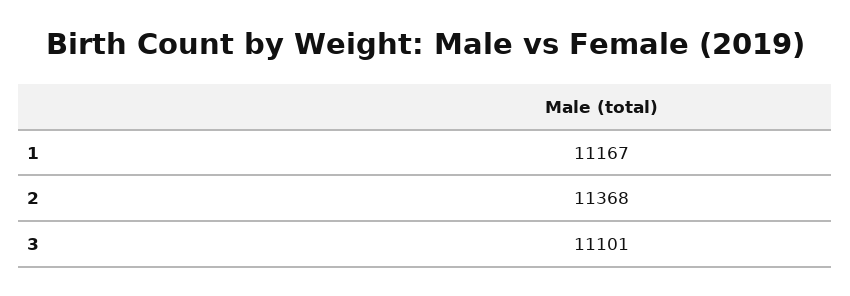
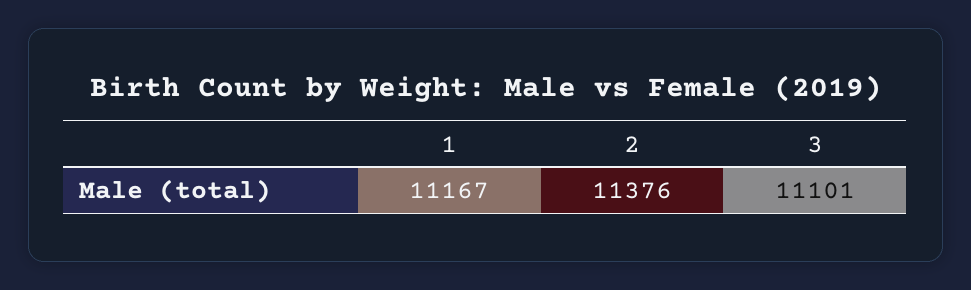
  {
    "1": 11167,
-   "2": 11368,
+   "2": 11376,
    "3": 11101
  }

